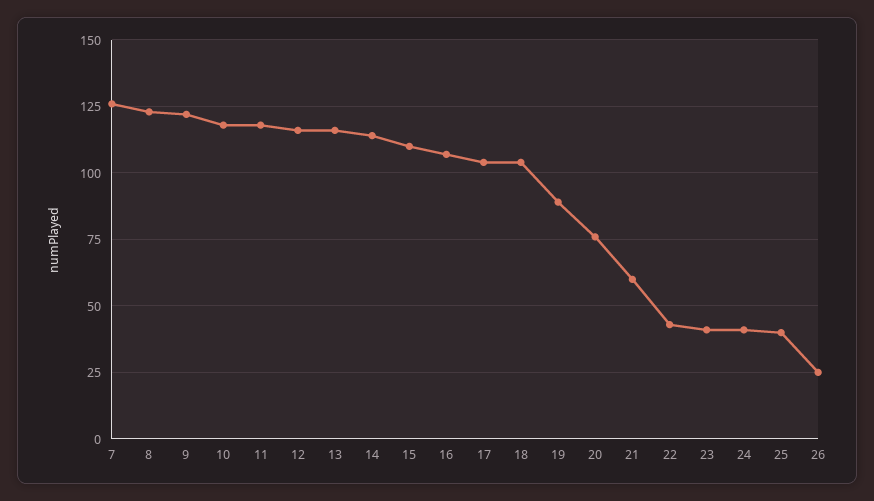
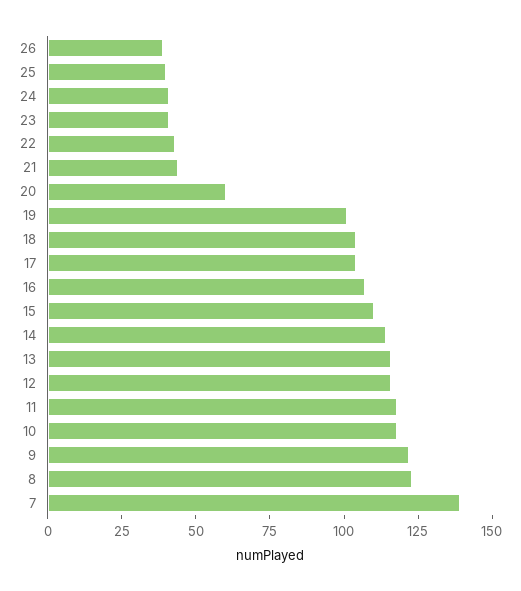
  {
-   "7": 125,
+   "7": 140,
    "8": 125,
    "9": 120,
    "10": 120,
    "11": 120,
    "12": 115,
    "13": 115,
    "14": 115,
    "15": 110,
    "16": 105,
    "17": 105,
    "18": 105,
-   "19": 90,
+   "19": 100,
-   "20": 75,
+   "20": 60,
-   "21": 60,
+   "21": 45,
    "22": 45,
    "23": 40,
    "24": 40,
    "25": 40,
-   "26": 25
+   "26": 40
  }

